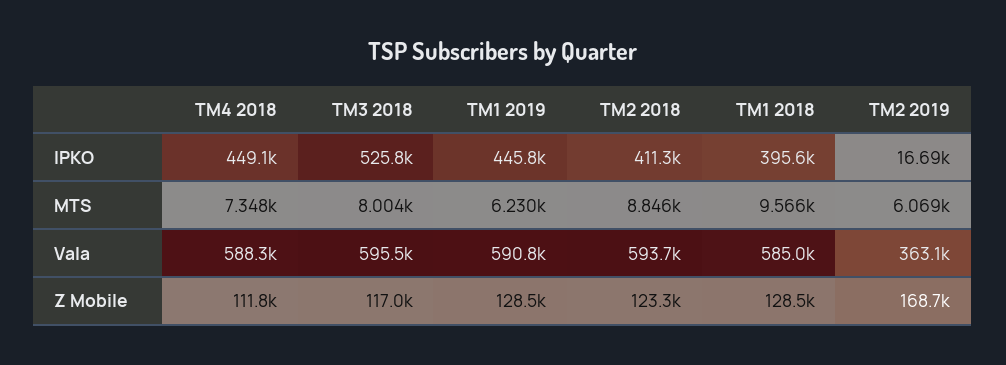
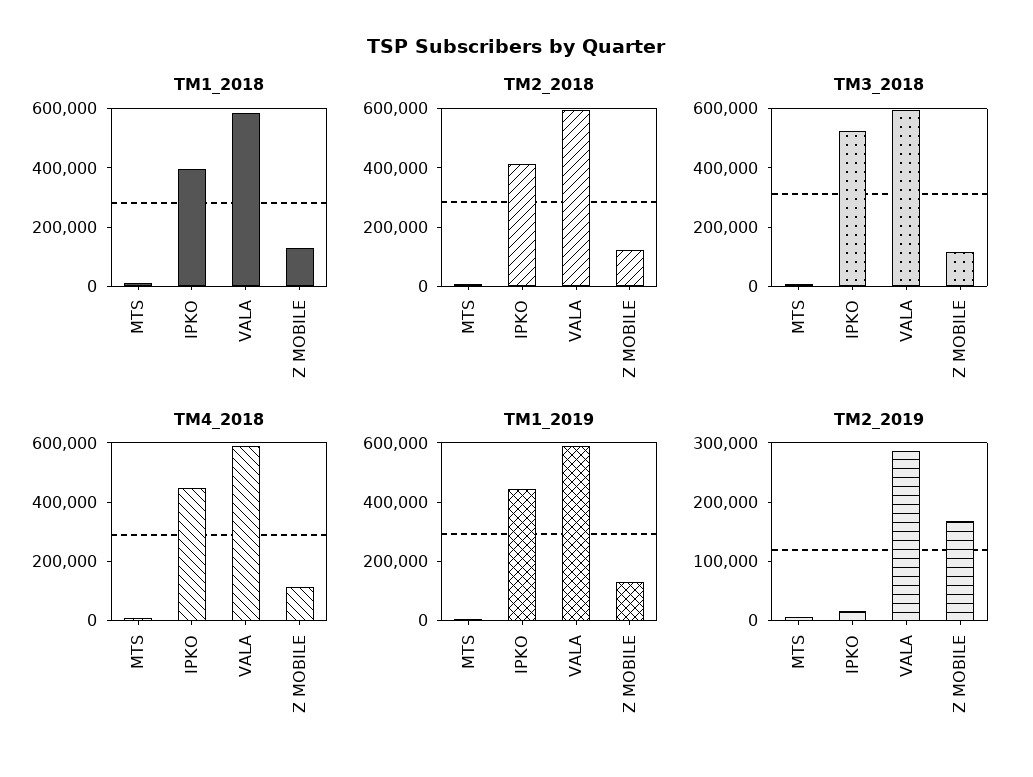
  {
    "TM4 2018": {
      "IPKO": 449100,
      "MTS": 7348,
      "Vala": 588300,
      "Z Mobile": 111800
    },
    "TM3 2018": {
      "IPKO": 525800,
      "MTS": 8004,
      "Vala": 595500,
      "Z Mobile": 117000
    },
    "TM1 2019": {
      "IPKO": 445800,
      "MTS": 6230,
      "Vala": 590800,
      "Z Mobile": 128500
    },
    "TM2 2018": {
      "IPKO": 411300,
      "MTS": 8846,
      "Vala": 593700,
      "Z Mobile": 123300
    },
    "TM1 2018": {
      "IPKO": 395600,
      "MTS": 9566,
      "Vala": 585000,
      "Z Mobile": 128500
    },
    "TM2 2019": {
      "IPKO": 16690,
      "MTS": 6069,
-     "Vala": 363100,
+     "Vala": 280000,
      "Z Mobile": 168700
    }
  }

